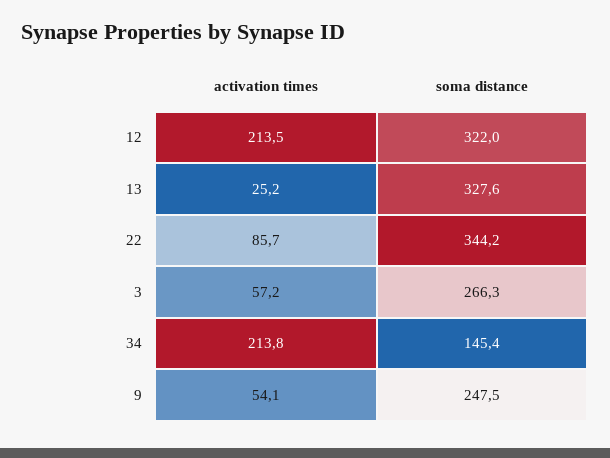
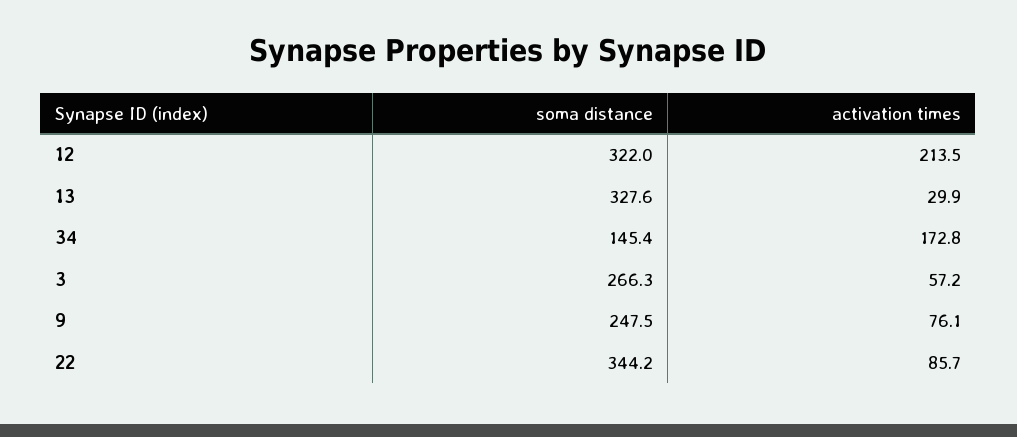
  {
    "activation times": {
      "12": 213.5,
-     "13": 25.2,
+     "13": 29.9,
      "22": 85.7,
      "3": 57.2,
-     "34": 213.8,
+     "34": 172.8,
-     "9": 54.1
+     "9": 76.1
    },
    "soma distance": {
      "12": 322,
      "13": 327.6,
      "22": 344.2,
      "3": 266.3,
      "34": 145.4,
      "9": 247.5
    }
  }

